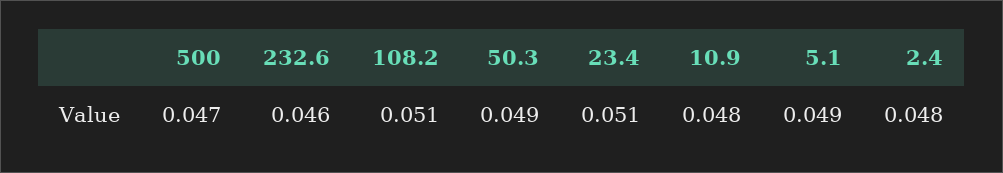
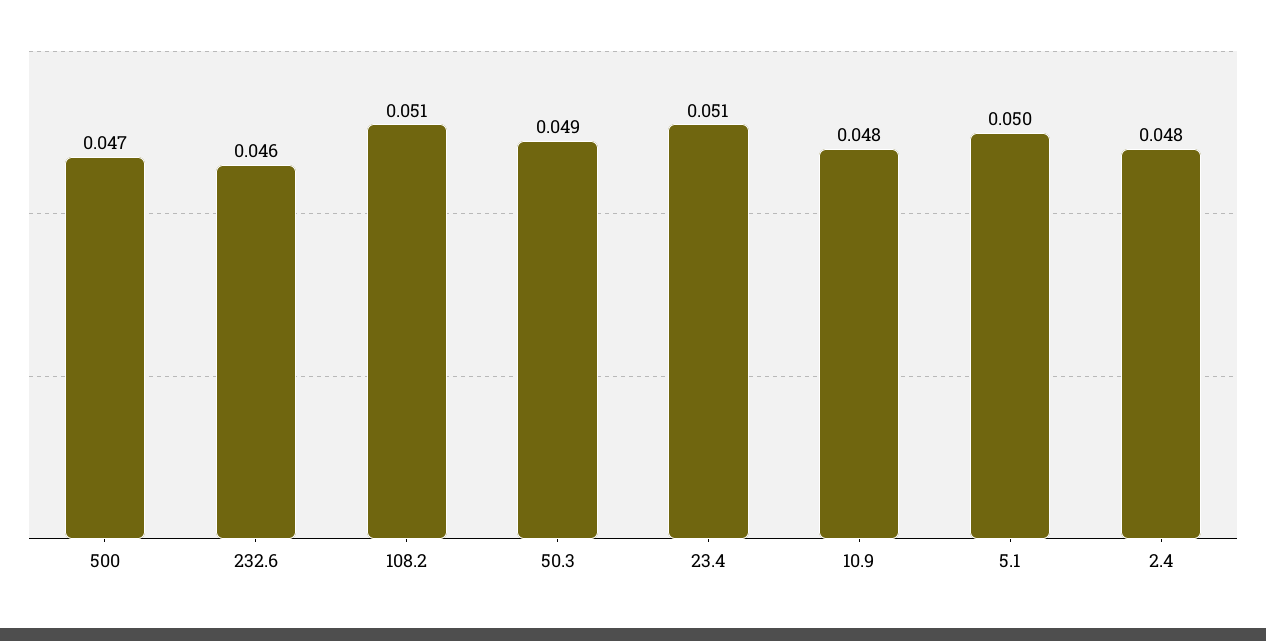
  {
    "500": 0.047,
    "232.6": 0.046,
    "108.2": 0.051,
    "50.3": 0.049,
    "23.4": 0.051,
    "10.9": 0.048,
-   "5.1": 0.049,
+   "5.1": 0.05,
    "2.4": 0.048
  }

